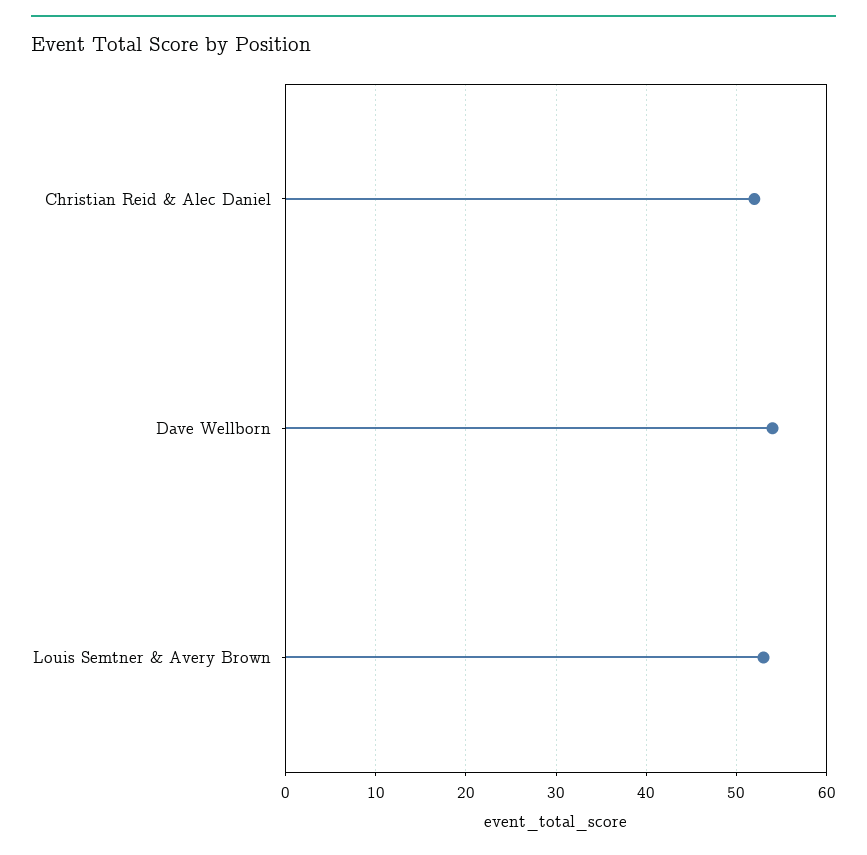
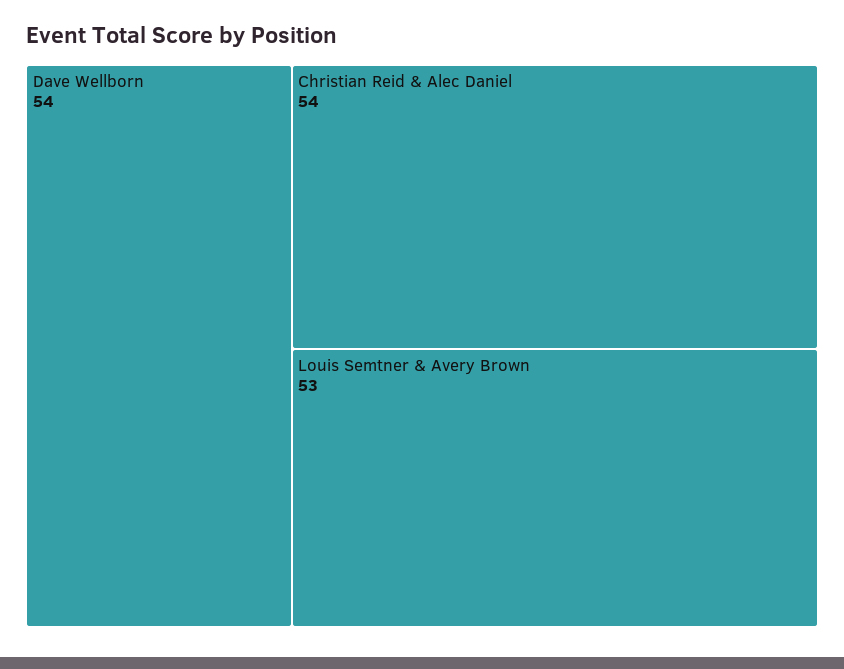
  {
-   "Christian Reid & Alec Daniel": 52,
+   "Christian Reid & Alec Daniel": 54,
    "Dave Wellborn": 54,
    "Louis Semtner & Avery Brown": 53
  }

